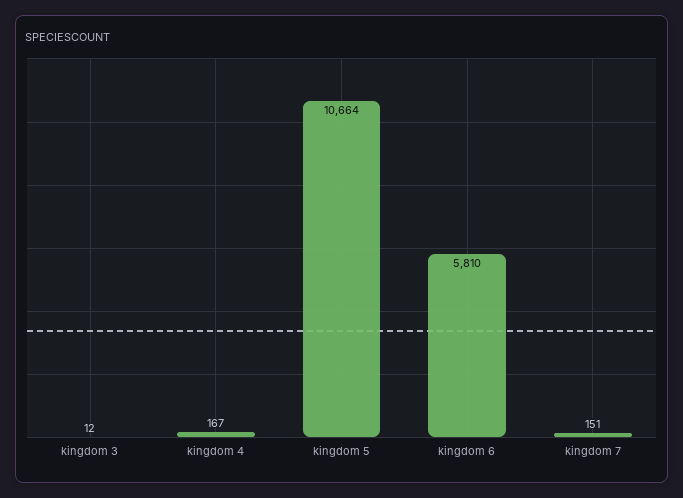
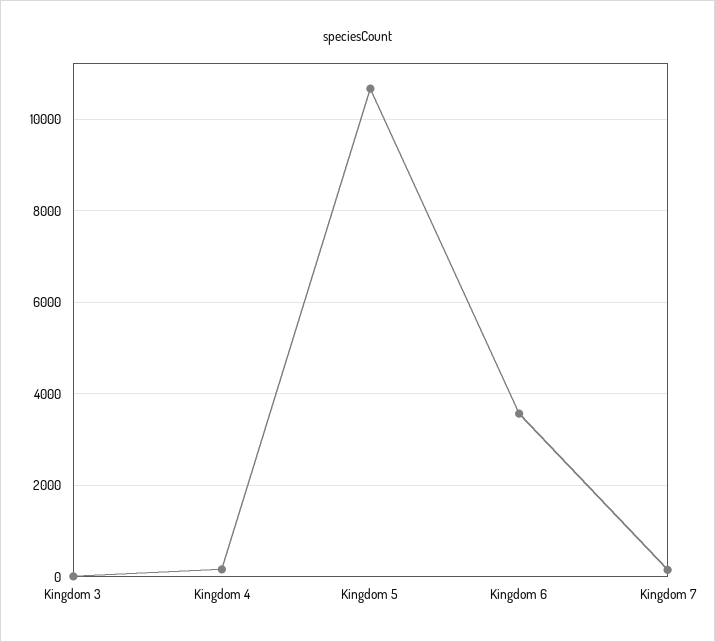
  {
    "kingdom 3": 12,
    "kingdom 4": 167,
    "kingdom 5": 10664,
-   "kingdom 6": 5810,
+   "kingdom 6": 3600,
    "kingdom 7": 151
  }

